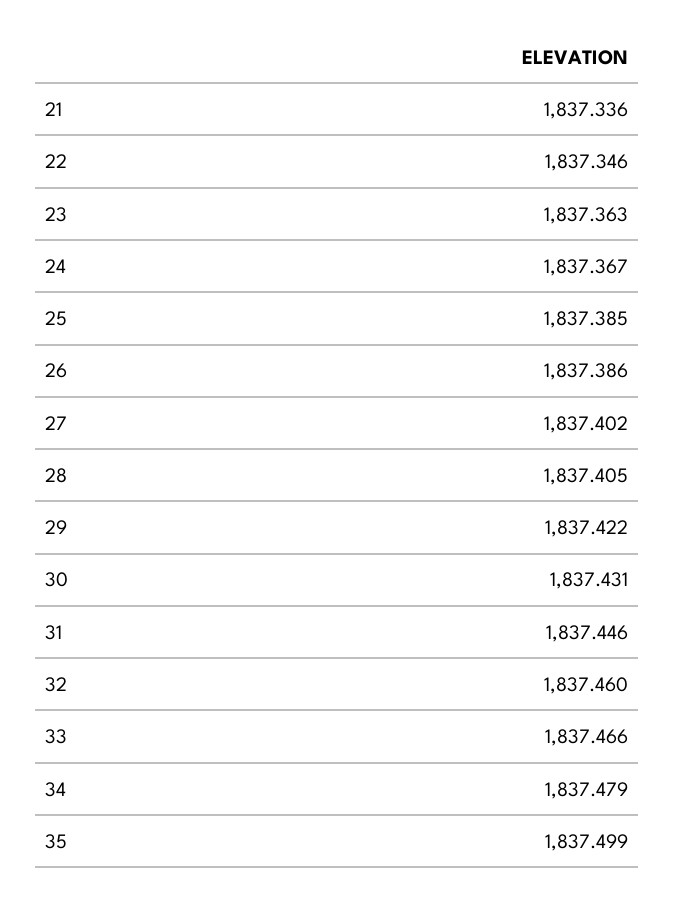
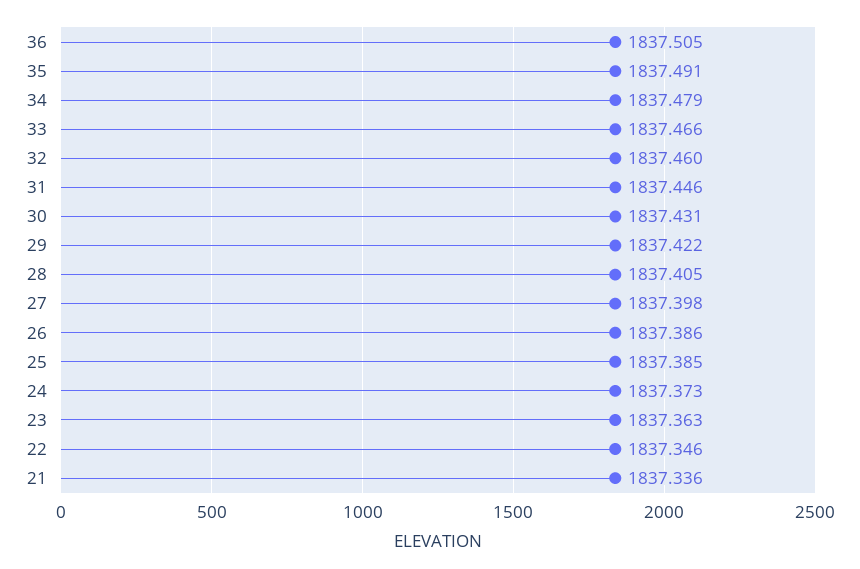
  {
    "21": 1837.336,
    "22": 1837.346,
    "23": 1837.363,
-   "24": 1837.367,
+   "24": 1837.373,
    "25": 1837.385,
    "26": 1837.386,
-   "27": 1837.402,
+   "27": 1837.398,
    "28": 1837.405,
    "29": 1837.422,
    "30": 1837.431,
    "31": 1837.446,
    "32": 1837.46,
    "33": 1837.466,
    "34": 1837.479,
-   "35": 1837.499
+   "35": 1837.491,
+   "36": 1837.505
  }

